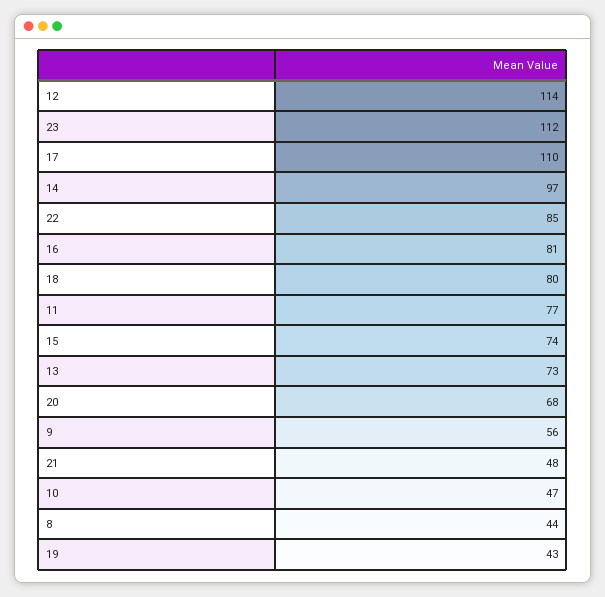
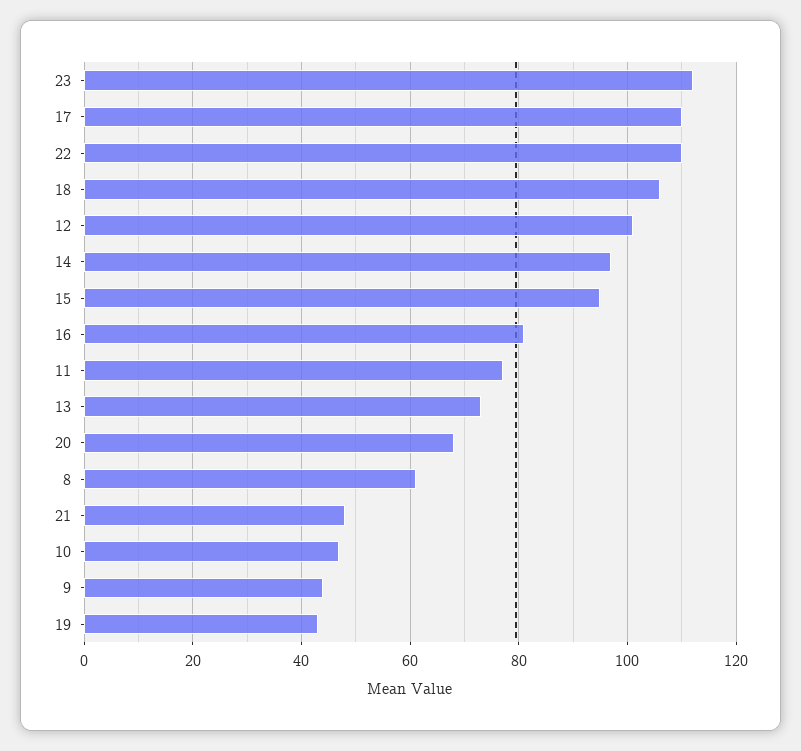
  {
-   "12": 114,
+   "12": 100,
    "23": 112,
    "17": 110,
    "14": 97,
-   "22": 85,
+   "22": 110,
    "16": 81,
-   "18": 80,
+   "18": 105,
    "11": 77,
-   "15": 74,
+   "15": 95,
    "13": 73,
    "20": 68,
-   "9": 56,
+   "9": 45,
    "21": 48,
    "10": 47,
-   "8": 44,
+   "8": 60,
    "19": 43
  }

